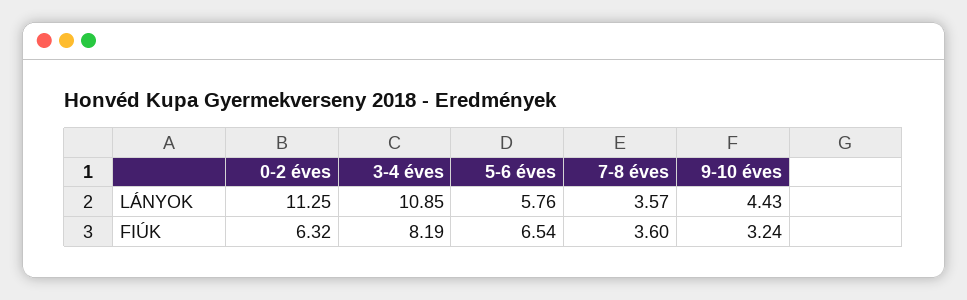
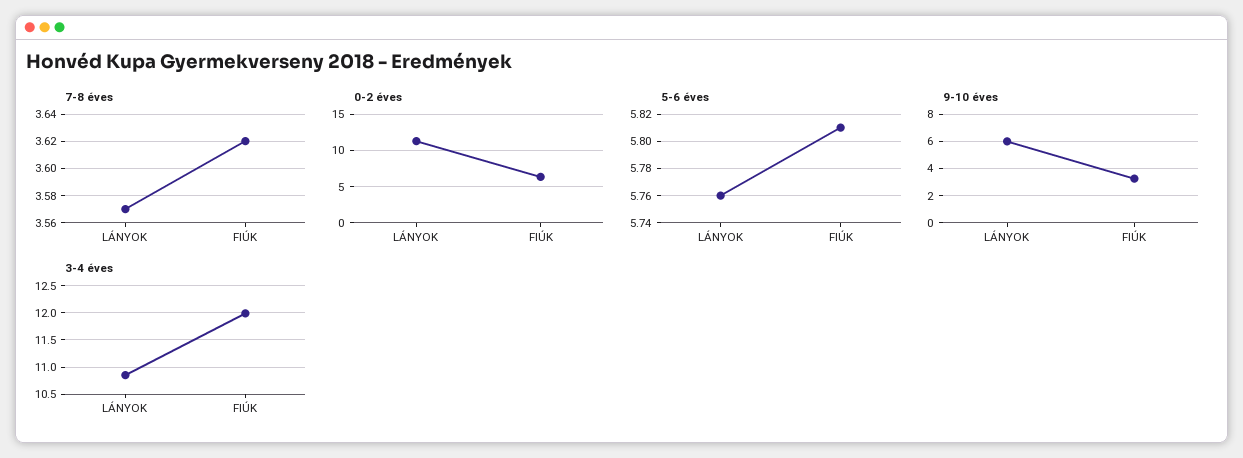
  {
    "0-2 éves": {
      "LÁNYOK": 11.25,
      "FIÚK": 6.32
    },
    "3-4 éves": {
      "LÁNYOK": 10.85,
-     "FIÚK": 8.19
+     "FIÚK": 12
    },
    "5-6 éves": {
      "LÁNYOK": 5.76,
-     "FIÚK": 6.54
+     "FIÚK": 5.81
    },
    "7-8 éves": {
      "LÁNYOK": 3.57,
-     "FIÚK": 3.6
+     "FIÚK": 3.62
    },
    "9-10 éves": {
-     "LÁNYOK": 4.43,
+     "LÁNYOK": 6,
      "FIÚK": 3.24
    }
  }

